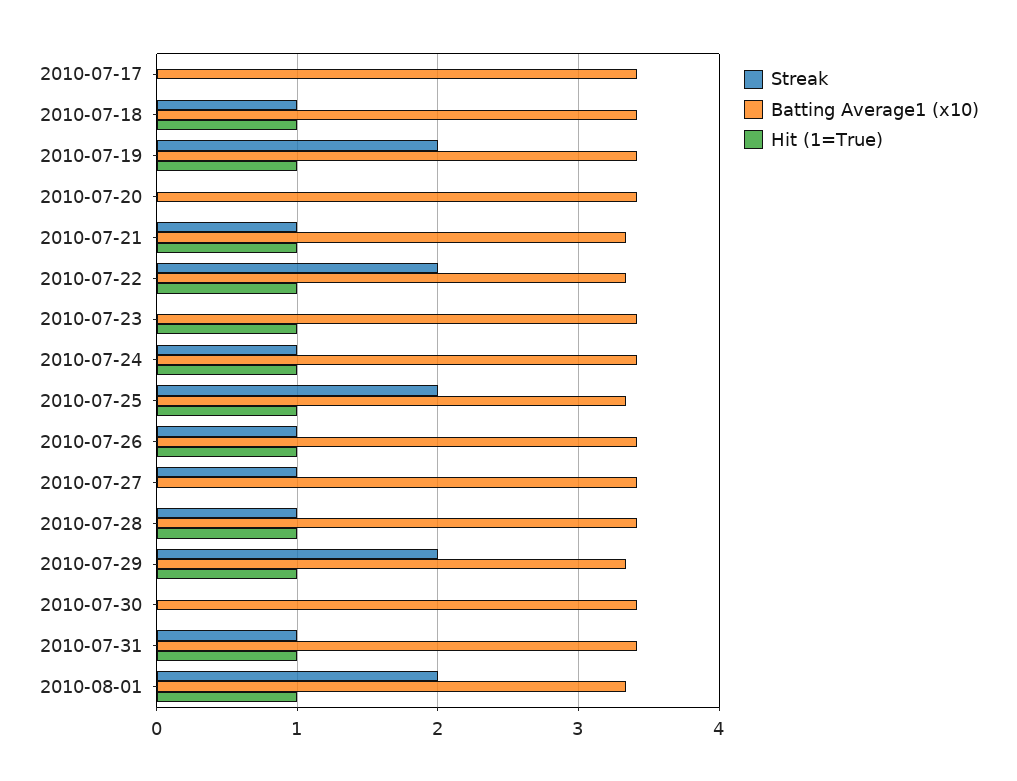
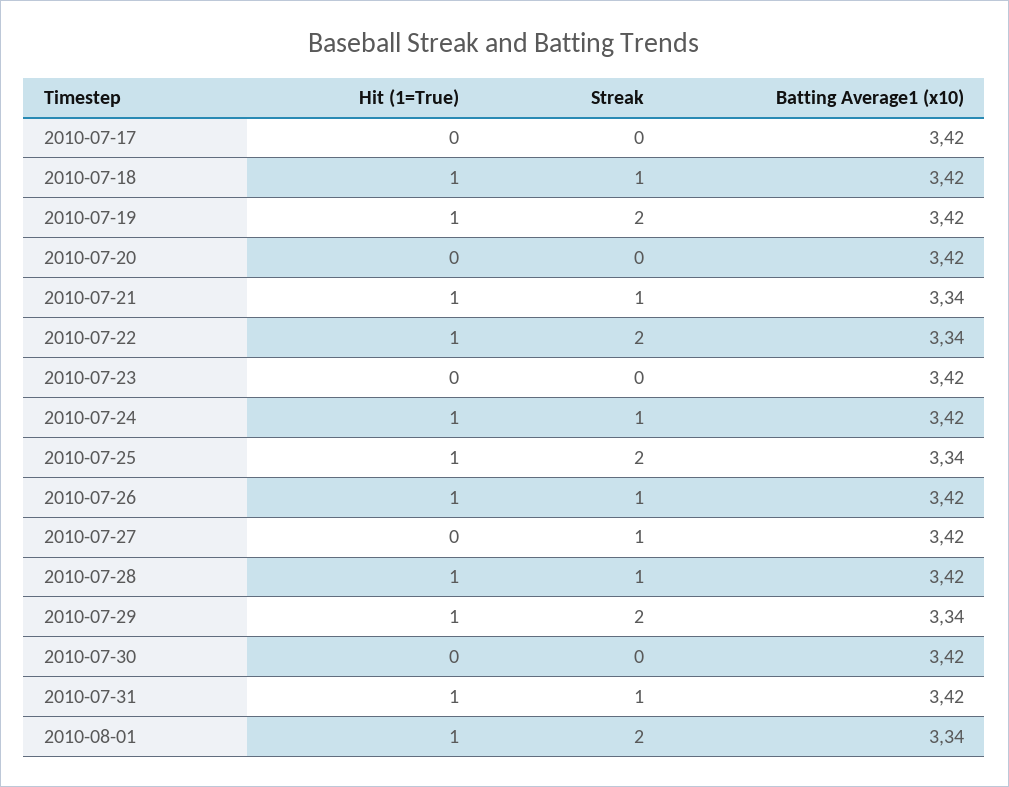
  {
    "Streak": {
      "2010-07-17": 0,
      "2010-07-18": 1,
      "2010-07-19": 2,
      "2010-07-20": 0,
      "2010-07-21": 1,
      "2010-07-22": 2,
      "2010-07-23": 0,
      "2010-07-24": 1,
      "2010-07-25": 2,
      "2010-07-26": 1,
      "2010-07-27": 1,
      "2010-07-28": 1,
      "2010-07-29": 2,
      "2010-07-30": 0,
      "2010-07-31": 1,
      "2010-08-01": 2
    },
    "Batting Average1 (x10)": {
      "2010-07-17": 3.42,
      "2010-07-18": 3.42,
      "2010-07-19": 3.42,
      "2010-07-20": 3.42,
      "2010-07-21": 3.34,
      "2010-07-22": 3.34,
      "2010-07-23": 3.42,
      "2010-07-24": 3.42,
      "2010-07-25": 3.34,
      "2010-07-26": 3.42,
      "2010-07-27": 3.42,
      "2010-07-28": 3.42,
      "2010-07-29": 3.34,
      "2010-07-30": 3.42,
      "2010-07-31": 3.42,
      "2010-08-01": 3.34
    },
    "Hit (1=True)": {
      "2010-07-17": 0,
      "2010-07-18": 1,
      "2010-07-19": 1,
      "2010-07-20": 0,
      "2010-07-21": 1,
      "2010-07-22": 1,
-     "2010-07-23": 1,
+     "2010-07-23": 0,
      "2010-07-24": 1,
      "2010-07-25": 1,
      "2010-07-26": 1,
      "2010-07-27": 0,
      "2010-07-28": 1,
      "2010-07-29": 1,
      "2010-07-30": 0,
      "2010-07-31": 1,
      "2010-08-01": 1
    }
  }

